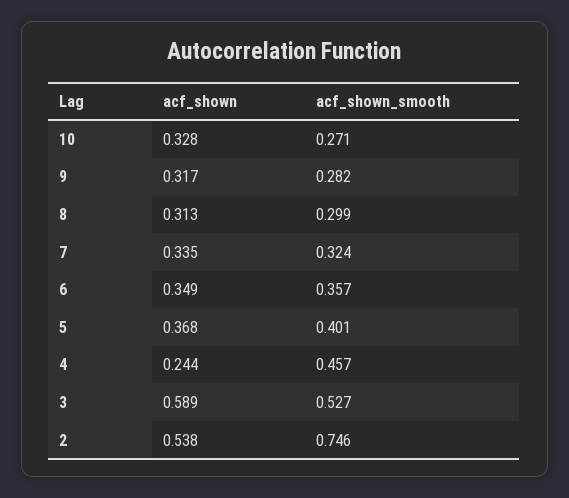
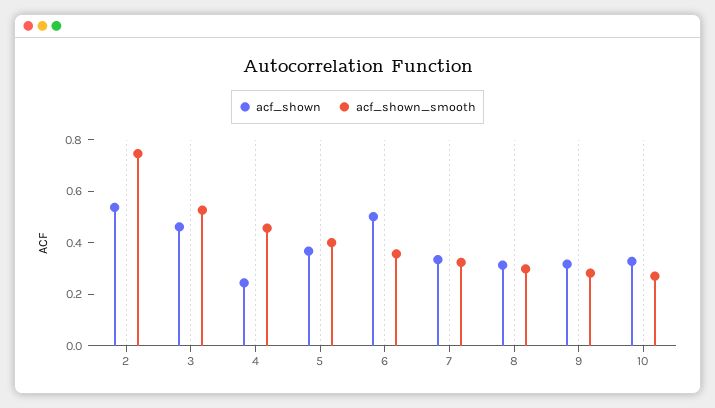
  {
    "acf_shown": {
      "10": 0.328,
      "9": 0.317,
      "8": 0.313,
      "7": 0.335,
-     "6": 0.349,
+     "6": 0.5,
      "5": 0.368,
      "4": 0.244,
-     "3": 0.589,
+     "3": 0.45,
      "2": 0.538
    },
    "acf_shown_smooth": {
      "10": 0.271,
      "9": 0.282,
      "8": 0.299,
      "7": 0.324,
      "6": 0.357,
      "5": 0.401,
      "4": 0.457,
      "3": 0.527,
      "2": 0.746
    }
  }

